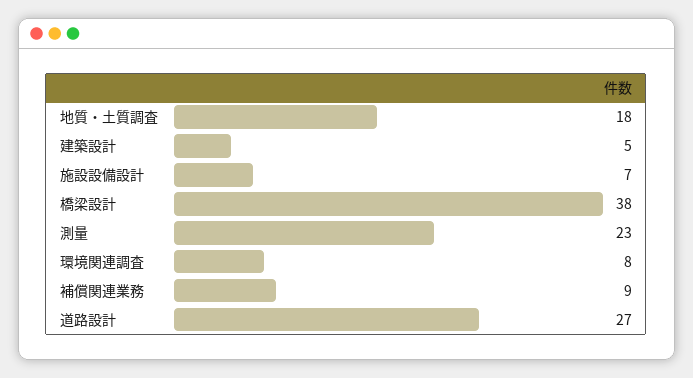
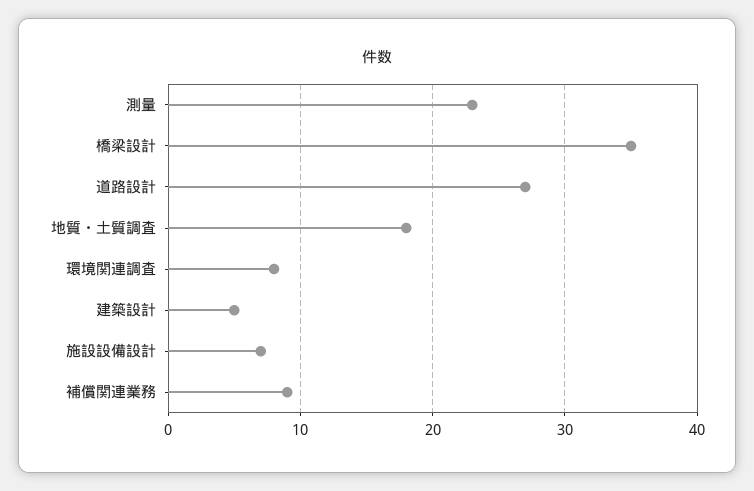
  {
    "地質・土質調査": 18,
    "建築設計": 5,
    "施設設備設計": 7,
-   "橋梁設計": 38,
+   "橋梁設計": 35,
    "測量": 23,
    "環境関連調査": 8,
    "補償関連業務": 9,
    "道路設計": 27
  }

